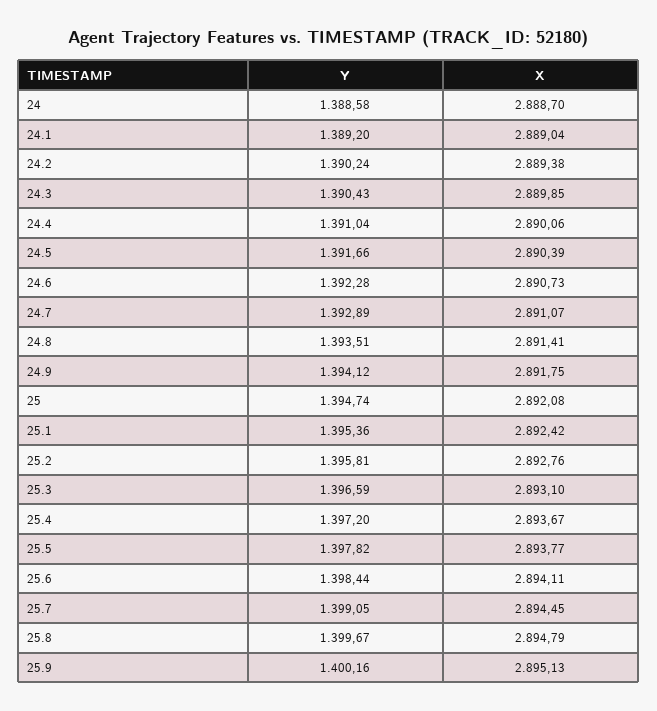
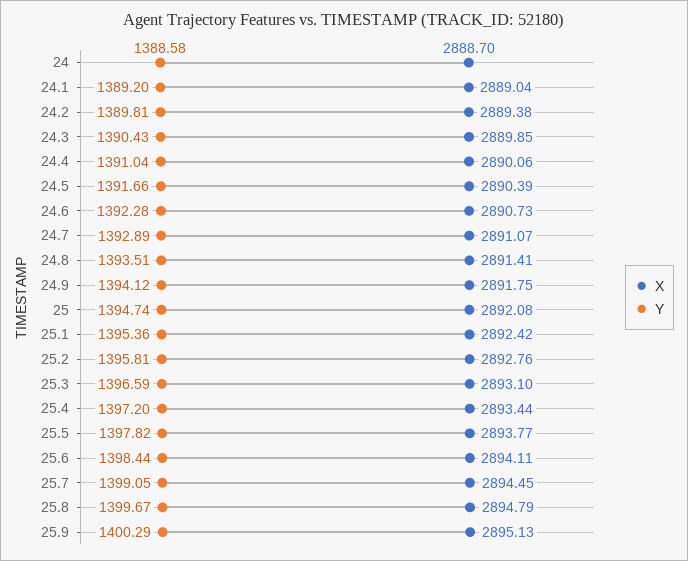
  {
    "Y": {
      "24": 1388.58,
      "24.1": 1389.2,
-     "24.2": 1390.24,
+     "24.2": 1389.81,
      "24.3": 1390.43,
      "24.4": 1391.04,
      "24.5": 1391.66,
      "24.6": 1392.28,
      "24.7": 1392.89,
      "24.8": 1393.51,
      "24.9": 1394.12,
      "25": 1394.74,
      "25.1": 1395.36,
      "25.2": 1395.81,
      "25.3": 1396.59,
      "25.4": 1397.2,
      "25.5": 1397.82,
      "25.6": 1398.44,
      "25.7": 1399.05,
      "25.8": 1399.67,
-     "25.9": 1400.16
+     "25.9": 1400.29
    },
    "X": {
      "24": 2888.7,
      "24.1": 2889.04,
      "24.2": 2889.38,
      "24.3": 2889.85,
      "24.4": 2890.06,
      "24.5": 2890.39,
      "24.6": 2890.73,
      "24.7": 2891.07,
      "24.8": 2891.41,
      "24.9": 2891.75,
      "25": 2892.08,
      "25.1": 2892.42,
      "25.2": 2892.76,
      "25.3": 2893.1,
-     "25.4": 2893.67,
+     "25.4": 2893.44,
      "25.5": 2893.77,
      "25.6": 2894.11,
      "25.7": 2894.45,
      "25.8": 2894.79,
      "25.9": 2895.13
    }
  }

